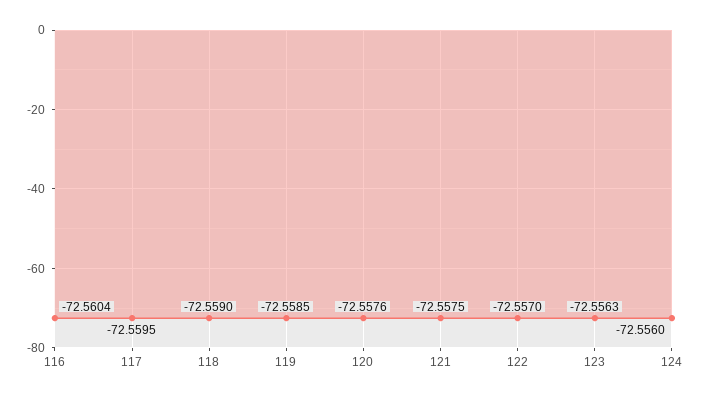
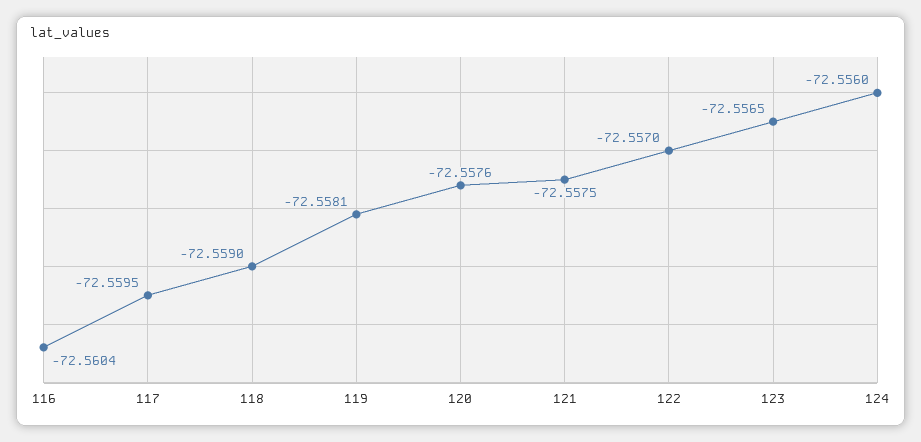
  {
    "116": -72.5604,
    "117": -72.5595,
    "118": -72.559,
-   "119": -72.5585,
+   "119": -72.5581,
    "120": -72.5576,
    "121": -72.5575,
    "122": -72.557,
-   "123": -72.5563,
+   "123": -72.5565,
    "124": -72.556
  }

